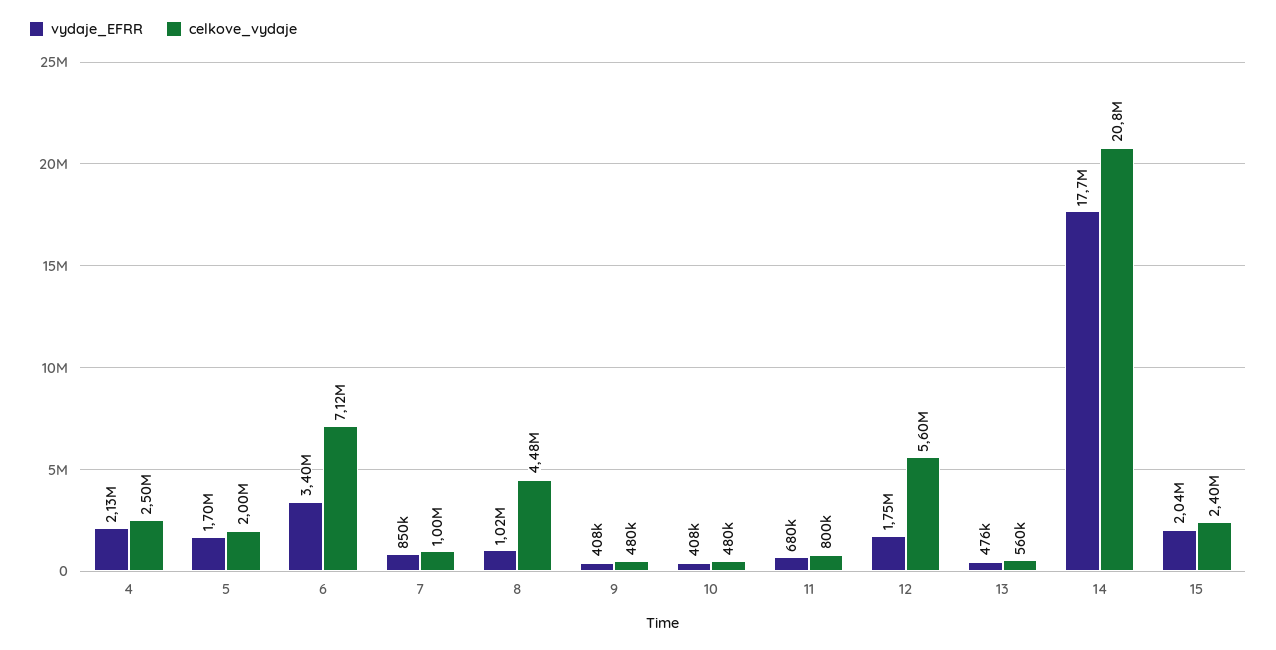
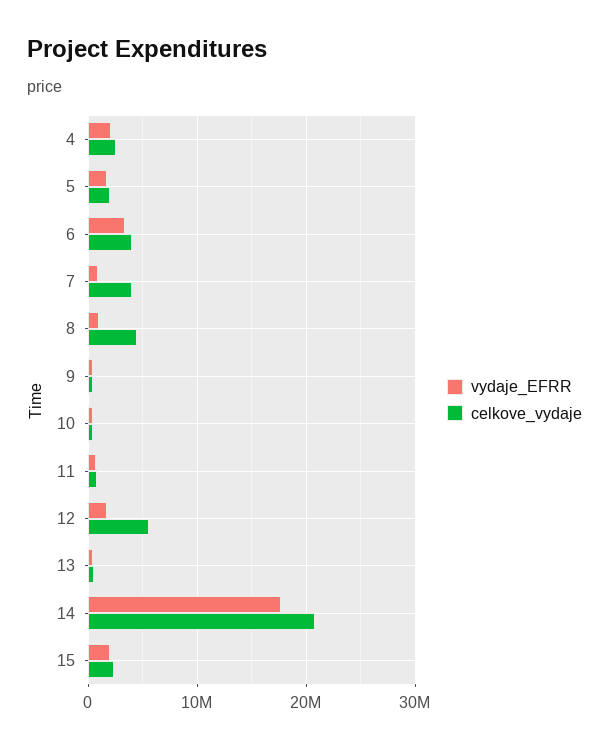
  {
    "vydaje_EFRR": {
      "4": 2130000,
      "5": 1700000,
      "6": 3400000,
      "7": 850000,
      "8": 1020000,
      "9": 408000,
      "10": 408000,
      "11": 680000,
      "12": 1750000,
      "13": 476000,
      "14": 17700000,
      "15": 2040000
    },
    "celkove_vydaje": {
      "4": 2500000,
      "5": 2000000,
-     "6": 7120000,
+     "6": 4000000,
-     "7": 1000000,
+     "7": 4000000,
      "8": 4480000,
      "9": 480000,
      "10": 480000,
      "11": 800000,
      "12": 5600000,
      "13": 560000,
      "14": 20800000,
      "15": 2400000
    }
  }

